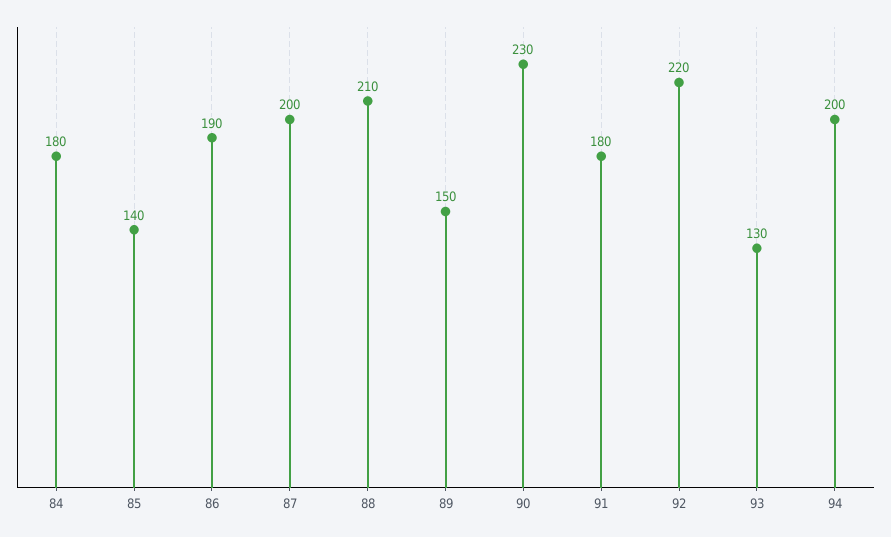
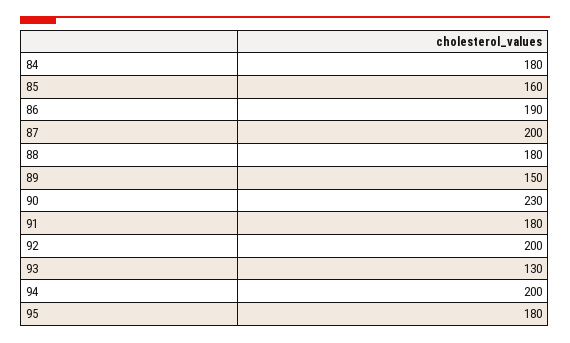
  {
    "84": 180,
-   "85": 140,
+   "85": 160,
    "86": 190,
    "87": 200,
-   "88": 210,
+   "88": 180,
    "89": 150,
    "90": 230,
    "91": 180,
-   "92": 220,
+   "92": 200,
    "93": 130,
-   "94": 200
+   "94": 200,
+   "95": 180
  }

